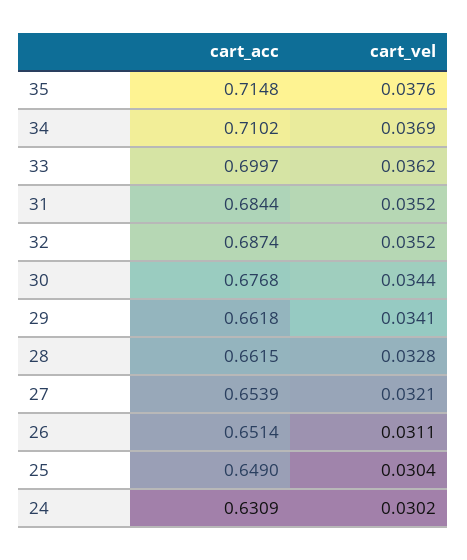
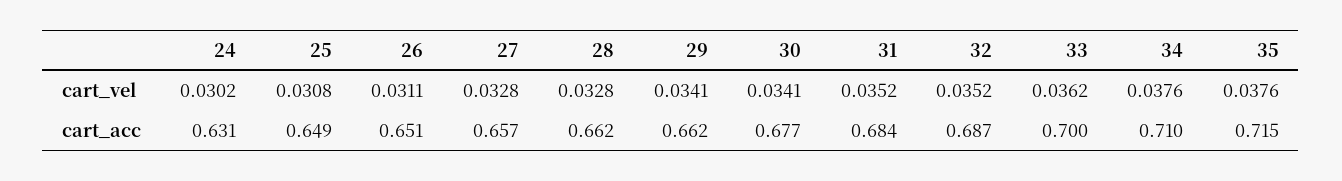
  {
    "cart_acc": {
      "35": 0.7148,
      "34": 0.7102,
      "33": 0.6997,
      "31": 0.6844,
      "32": 0.6874,
      "30": 0.6768,
      "29": 0.6618,
      "28": 0.6615,
-     "27": 0.6539,
+     "27": 0.657,
      "26": 0.6514,
      "25": 0.649,
      "24": 0.6309
    },
    "cart_vel": {
      "35": 0.0376,
-     "34": 0.0369,
+     "34": 0.0376,
      "33": 0.0362,
      "31": 0.0352,
      "32": 0.0352,
-     "30": 0.0344,
+     "30": 0.0341,
      "29": 0.0341,
      "28": 0.0328,
-     "27": 0.0321,
+     "27": 0.0328,
      "26": 0.0311,
-     "25": 0.0304,
+     "25": 0.0308,
      "24": 0.0302
    }
  }

